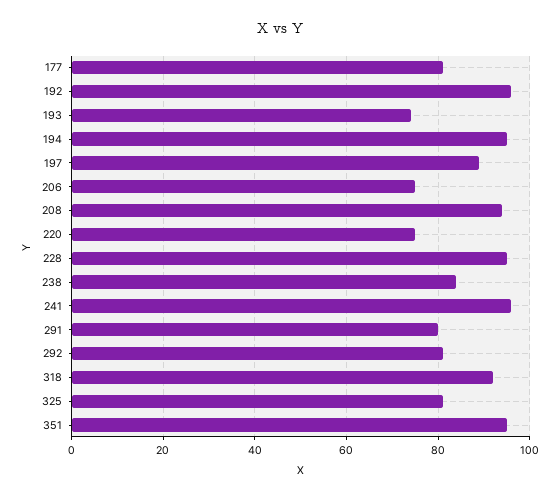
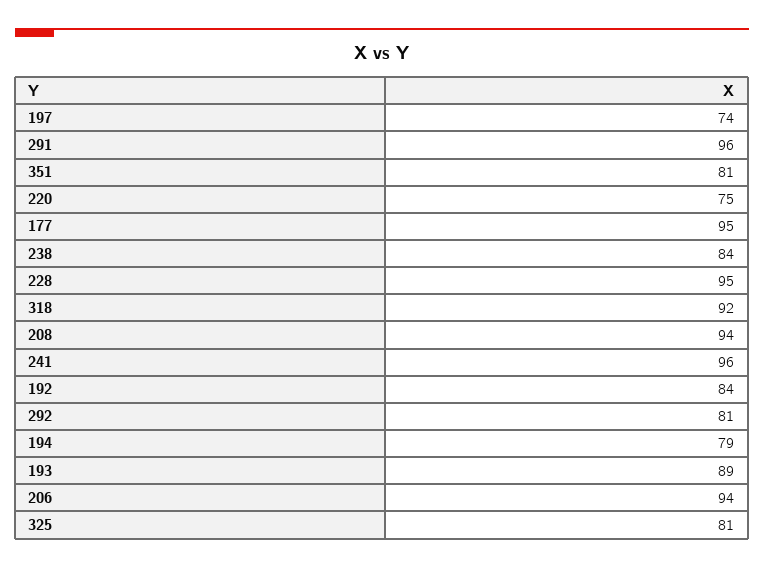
  {
-   "177": 80,
+   "177": 95,
-   "192": 95,
+   "192": 84,
-   "193": 75,
+   "193": 89,
-   "194": 95,
+   "194": 79,
-   "197": 90,
+   "197": 74,
-   "206": 75,
+   "206": 94,
    "208": 94,
    "220": 75,
    "228": 95,
    "238": 84,
    "241": 96,
-   "291": 80,
+   "291": 96,
    "292": 81,
    "318": 92,
    "325": 81,
-   "351": 95
+   "351": 81
  }

